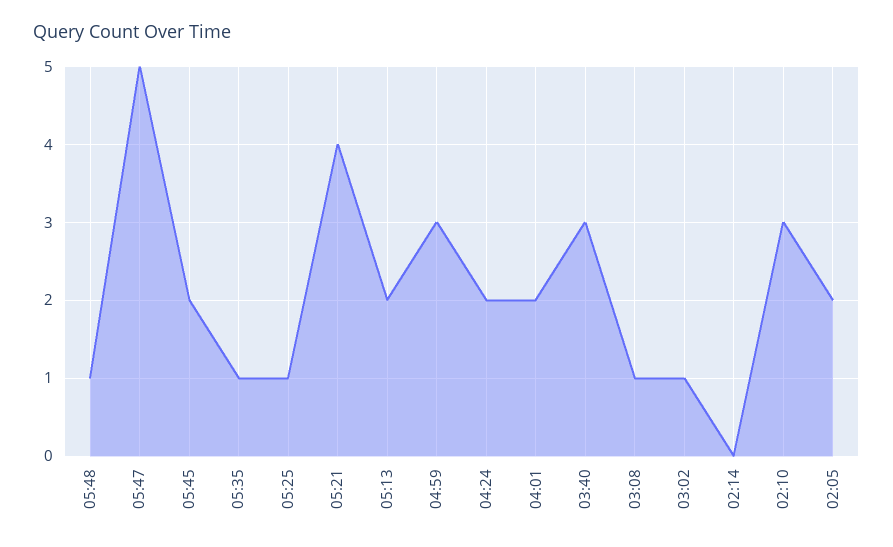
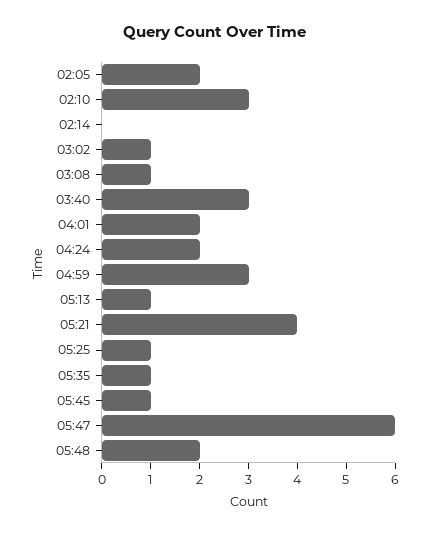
  {
-   "05:48": 1,
+   "05:48": 2,
-   "05:47": 5,
+   "05:47": 6,
-   "05:45": 2,
+   "05:45": 1,
    "05:35": 1,
    "05:25": 1,
    "05:21": 4,
-   "05:13": 2,
+   "05:13": 1,
    "04:59": 3,
    "04:24": 2,
    "04:01": 2,
    "03:40": 3,
    "03:08": 1,
    "03:02": 1,
    "02:14": 0,
    "02:10": 3,
    "02:05": 2
  }

